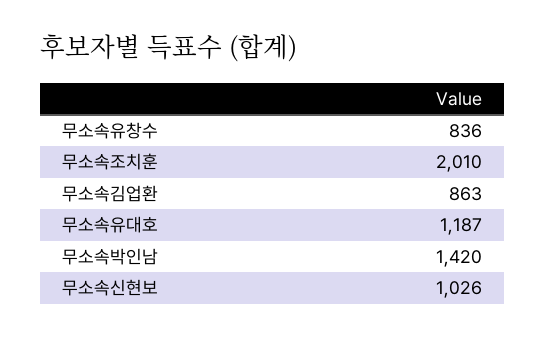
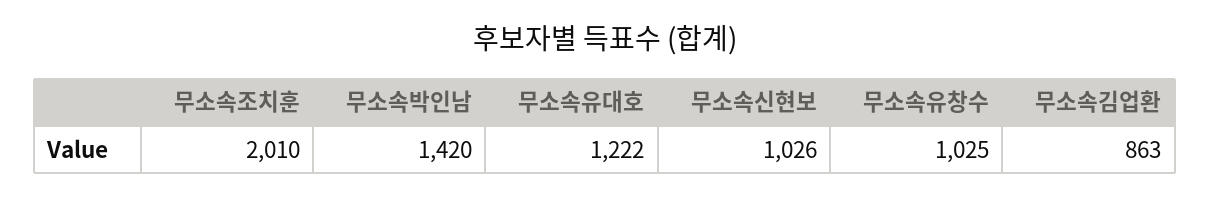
  {
-   "무소속유창수": 836,
+   "무소속유창수": 1025,
    "무소속조치훈": 2010,
    "무소속김업환": 863,
-   "무소속유대호": 1187,
+   "무소속유대호": 1222,
    "무소속박인남": 1420,
    "무소속신현보": 1026
  }

